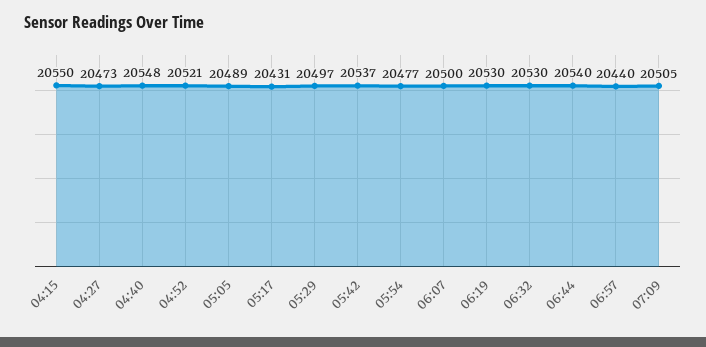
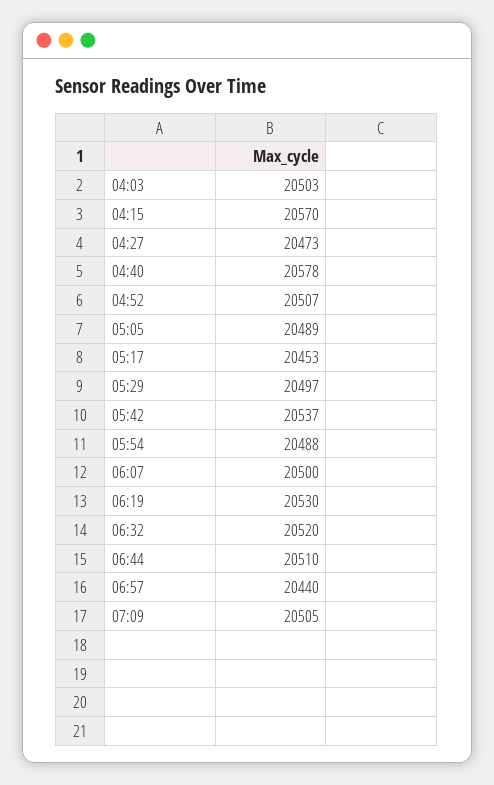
  {
-   "04:15": 20550,
+   "04:15": 20570,
    "04:27": 20473,
-   "04:40": 20548,
+   "04:40": 20578,
-   "04:52": 20521,
+   "04:52": 20507,
    "05:05": 20489,
-   "05:17": 20431,
+   "05:17": 20453,
    "05:29": 20497,
    "05:42": 20537,
-   "05:54": 20477,
+   "05:54": 20488,
    "06:07": 20500,
    "06:19": 20530,
-   "06:32": 20530,
+   "06:32": 20520,
-   "06:44": 20540,
+   "06:44": 20510,
    "06:57": 20440,
-   "07:09": 20505
+   "07:09": 20505,
+   "04:03": 20503
  }

